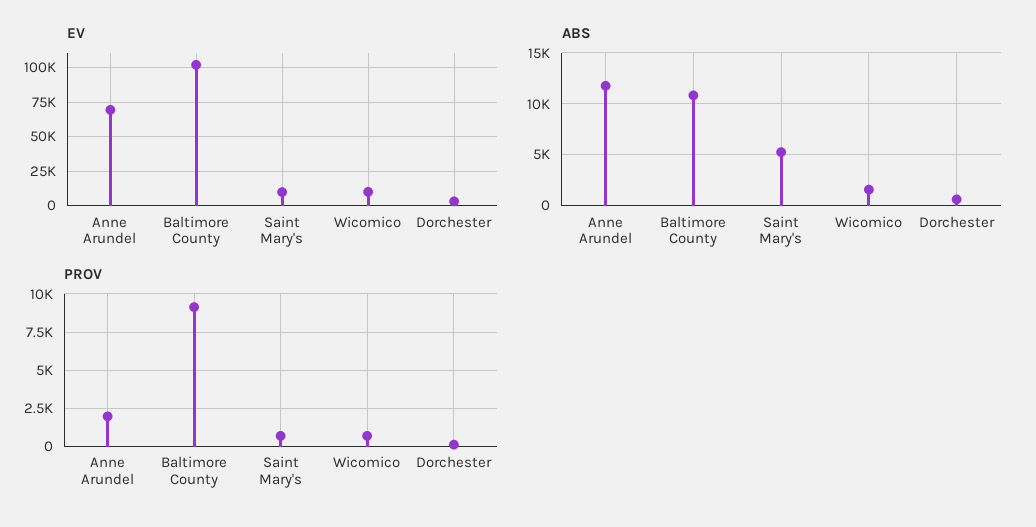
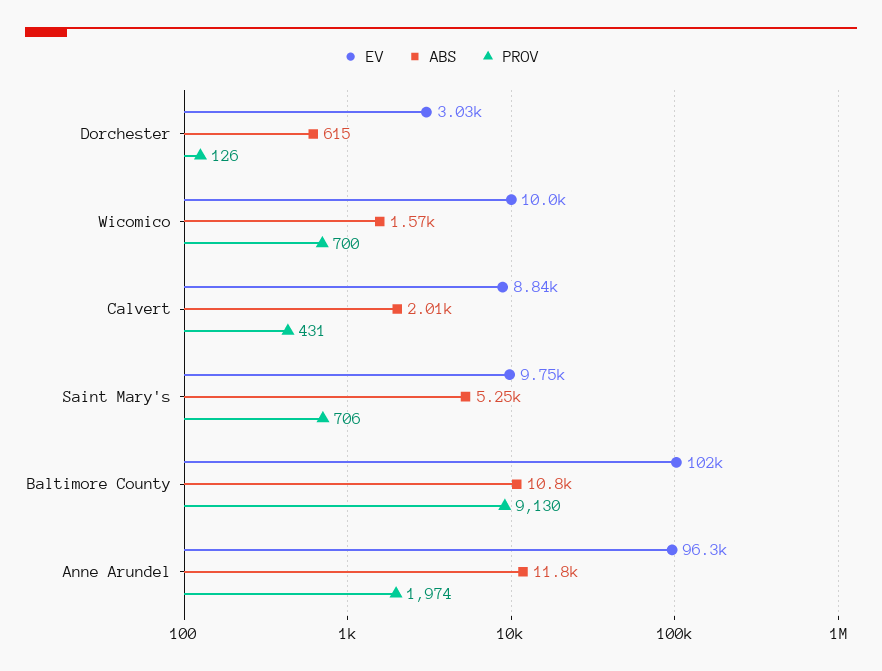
  {
    "EV": {
-     "Anne Arundel": 70000,
+     "Anne Arundel": 96300,
      "Baltimore County": 102000,
      "Saint Mary's": 9750,
      "Wicomico": 10000,
-     "Dorchester": 3030
+     "Dorchester": 3030,
+     "Calvert": 8840
    },
    "ABS": {
      "Anne Arundel": 11800,
      "Baltimore County": 10800,
      "Saint Mary's": 5250,
      "Wicomico": 1570,
-     "Dorchester": 615
+     "Dorchester": 615,
+     "Calvert": 2010
    },
    "PROV": {
      "Anne Arundel": 1974,
      "Baltimore County": 9130,
      "Saint Mary's": 706,
      "Wicomico": 700,
-     "Dorchester": 126
+     "Dorchester": 126,
+     "Calvert": 431
    }
  }

